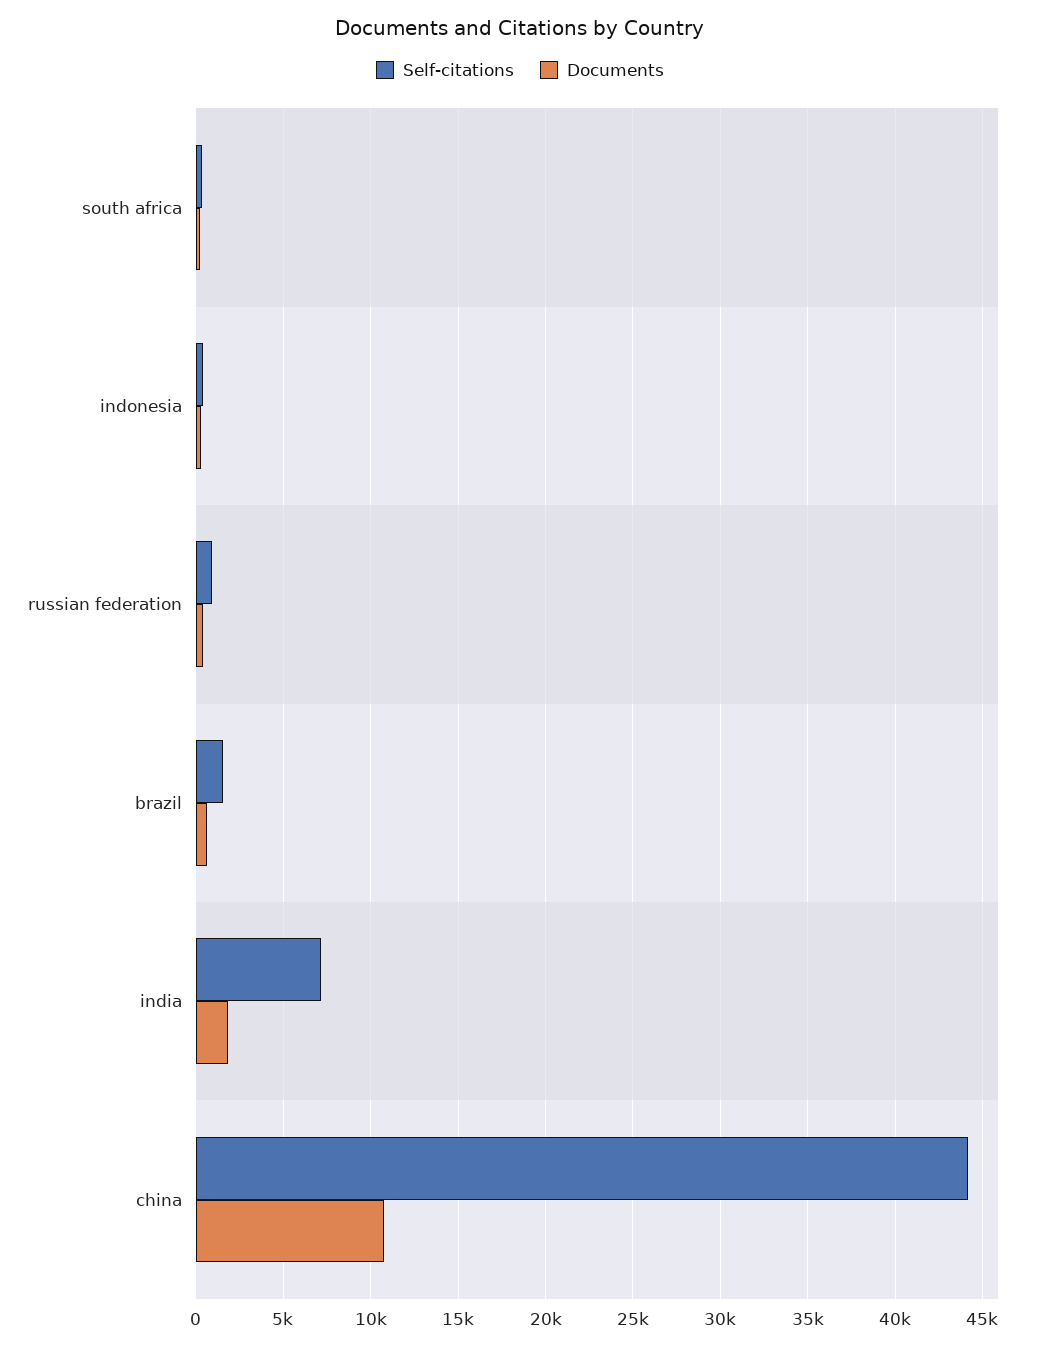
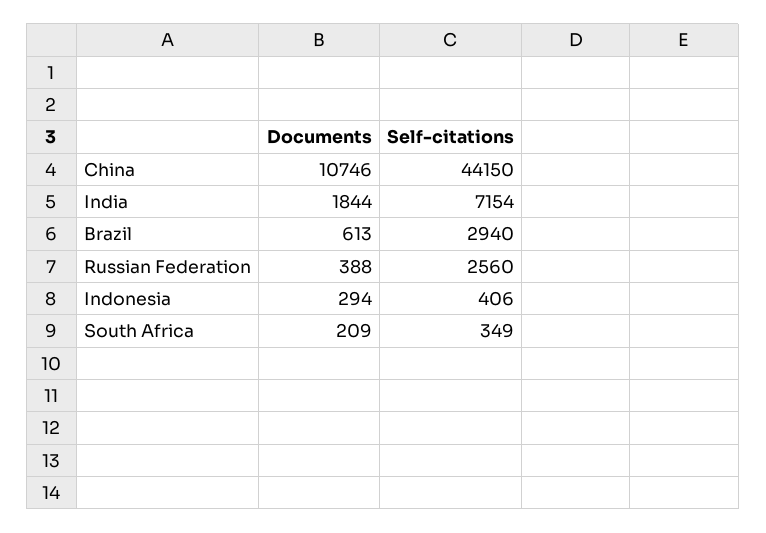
  {
    "Self-citations": {
      "south africa": 349,
      "indonesia": 406,
-     "russian federation": 1000,
+     "russian federation": 2560,
-     "brazil": 1500,
+     "brazil": 2940,
      "india": 7154,
      "china": 44150
    },
    "Documents": {
      "south africa": 209,
      "indonesia": 294,
      "russian federation": 388,
      "brazil": 613,
      "india": 1844,
      "china": 10746
    }
  }

